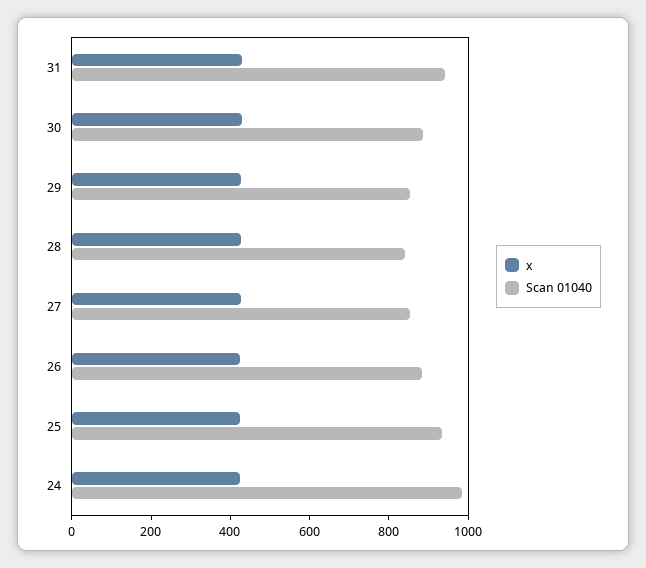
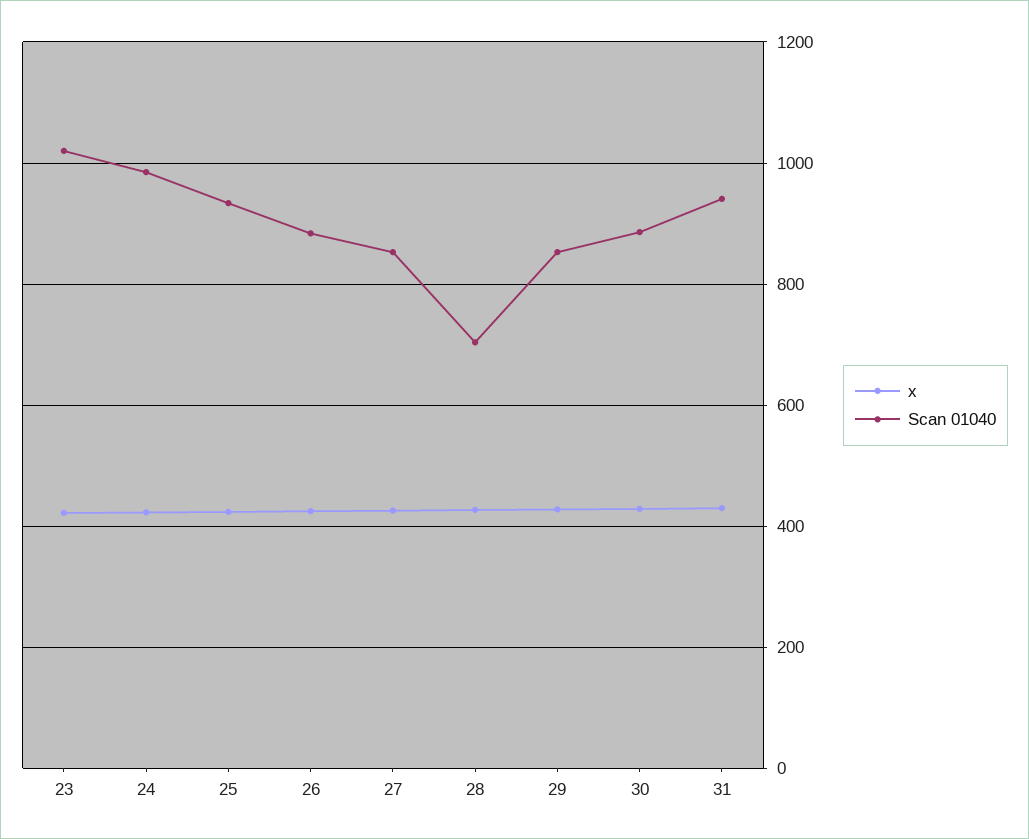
  {
    "x": {
      "31": 440,
      "30": 420,
      "29": 420,
      "28": 420,
      "27": 420,
      "26": 420,
      "25": 420,
-     "24": 420
+     "24": 420,
+     "23": 420
    },
    "Scan 01040": {
      "31": 940,
      "30": 880,
      "29": 860,
-     "28": 850,
+     "28": 700,
      "27": 860,
      "26": 880,
      "25": 940,
-     "24": 980
+     "24": 980,
+     "23": 1020
    }
  }

